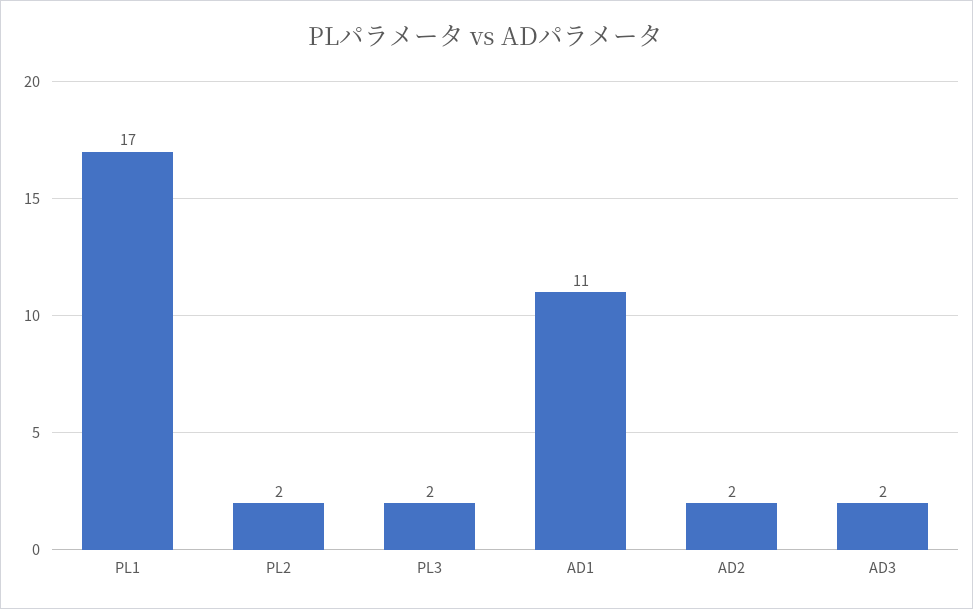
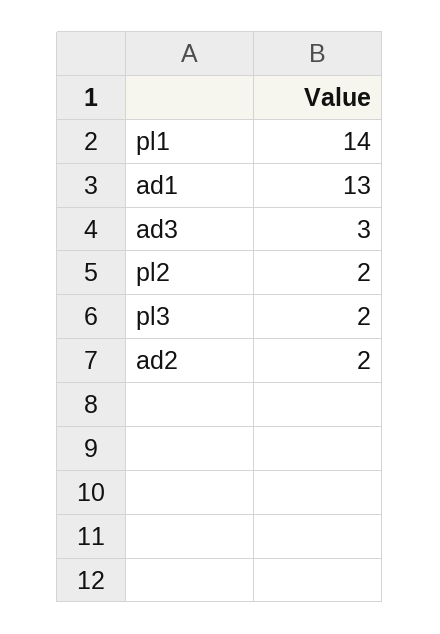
  {
-   "PL1": 17,
+   "PL1": 14,
    "PL2": 2,
    "PL3": 2,
-   "AD1": 11,
+   "AD1": 13,
    "AD2": 2,
-   "AD3": 2
+   "AD3": 3
  }

